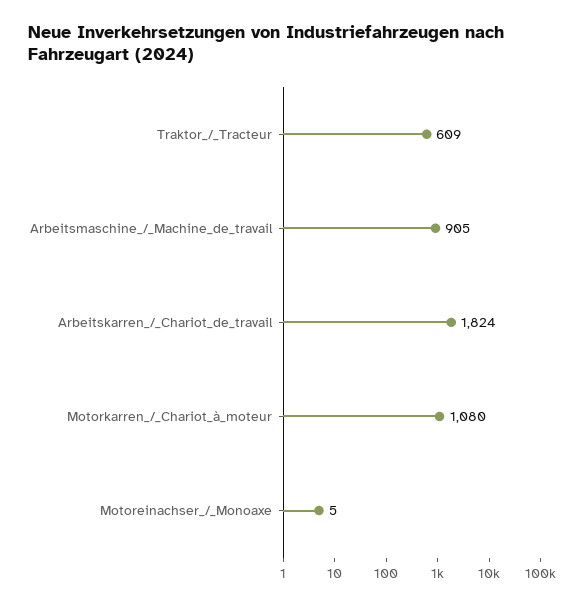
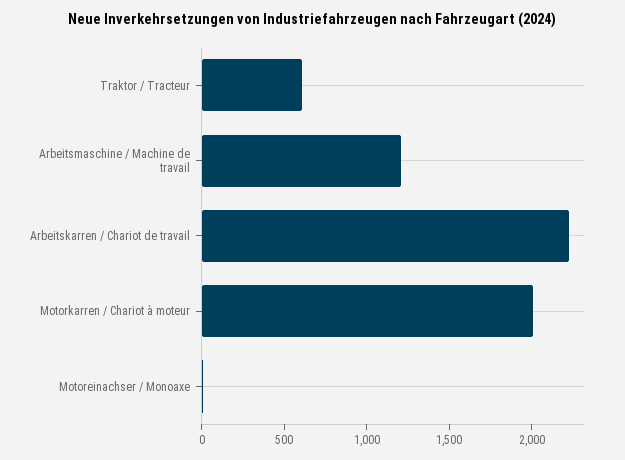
  {
    "Traktor_/_Tracteur": 609,
-   "Arbeitsmaschine_/_Machine_de_travail": 905,
+   "Arbeitsmaschine_/_Machine_de_travail": 1200,
-   "Arbeitskarren_/_Chariot_de_travail": 1824,
+   "Arbeitskarren_/_Chariot_de_travail": 2200,
-   "Motorkarren_/_Chariot_à_moteur": 1080,
+   "Motorkarren_/_Chariot_à_moteur": 2000,
    "Motoreinachser_/_Monoaxe": 5
  }

